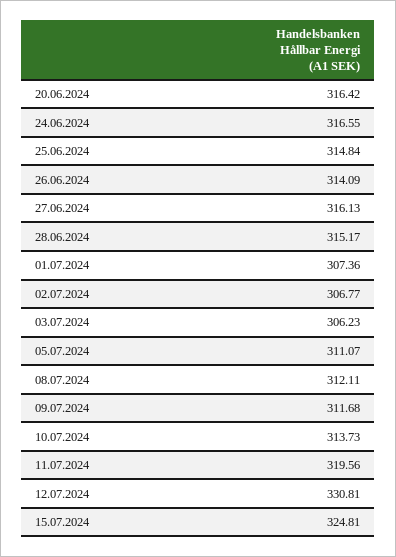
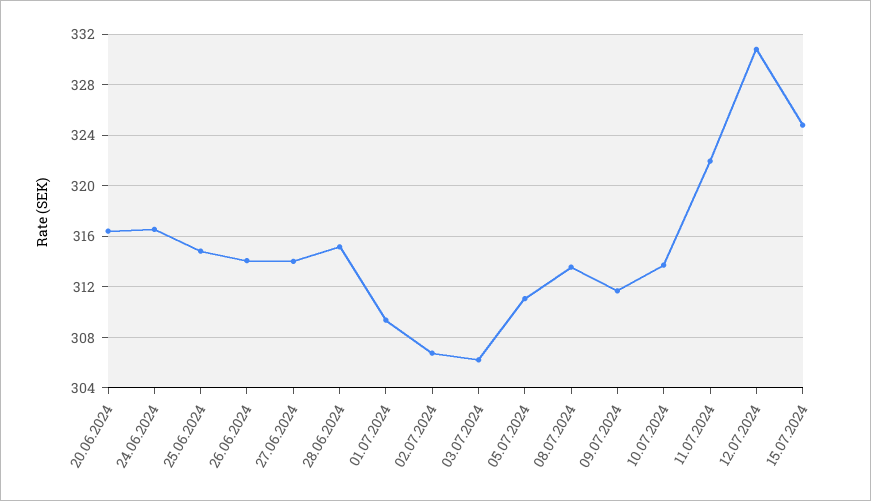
  {
    "20.06.2024": 316.42,
    "24.06.2024": 316.55,
    "25.06.2024": 314.84,
    "26.06.2024": 314.09,
-   "27.06.2024": 316.13,
+   "27.06.2024": 314,
    "28.06.2024": 315.17,
-   "01.07.2024": 307.36,
+   "01.07.2024": 309.5,
    "02.07.2024": 306.77,
    "03.07.2024": 306.23,
    "05.07.2024": 311.07,
-   "08.07.2024": 312.11,
+   "08.07.2024": 313.5,
    "09.07.2024": 311.68,
    "10.07.2024": 313.73,
-   "11.07.2024": 319.56,
+   "11.07.2024": 322,
    "12.07.2024": 330.81,
    "15.07.2024": 324.81
  }

